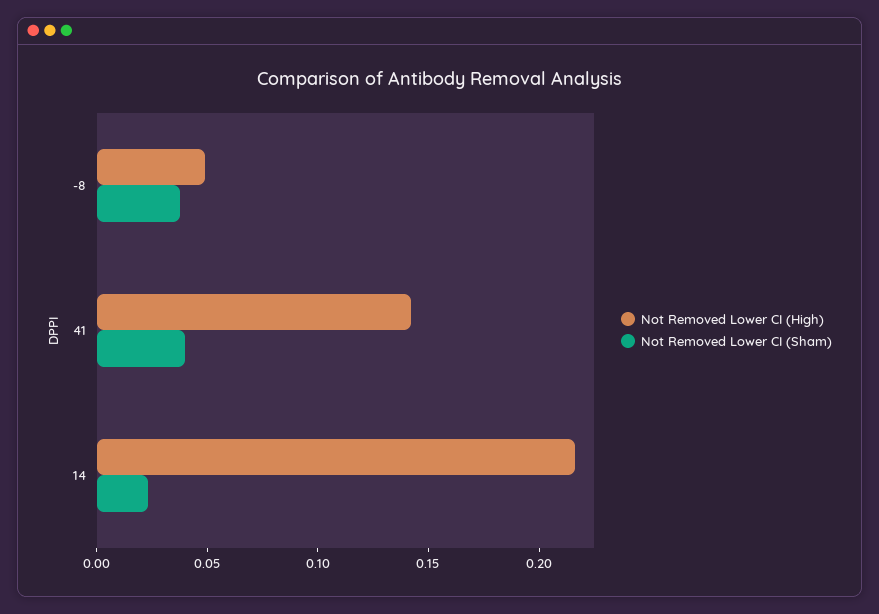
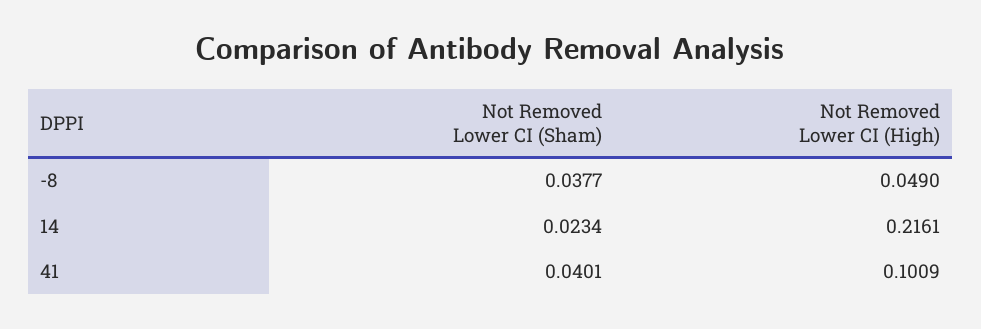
  {
    "Not Removed Lower CI (High)": {
      "-8": 0.049,
-     "41": 0.14,
+     "41": 0.1009,
      "14": 0.2161
    },
    "Not Removed Lower CI (Sham)": {
      "-8": 0.0377,
      "41": 0.0401,
      "14": 0.0234
    }
  }

